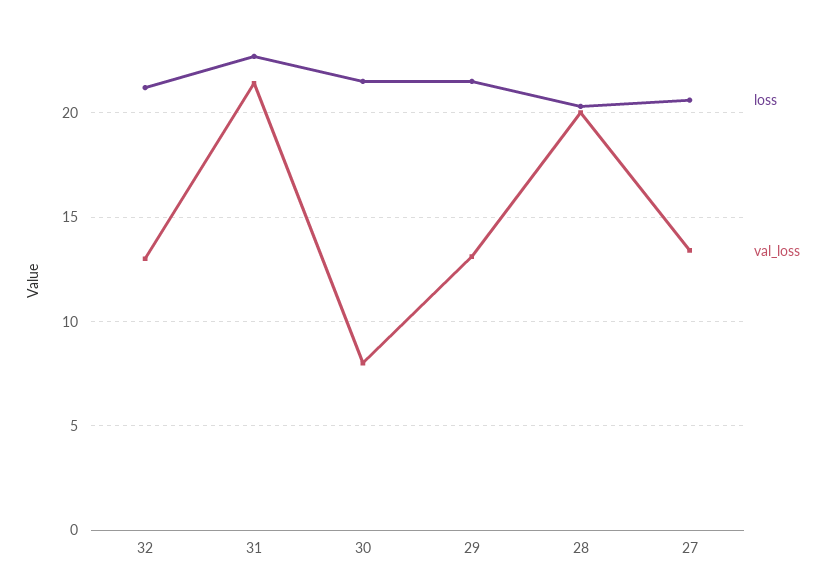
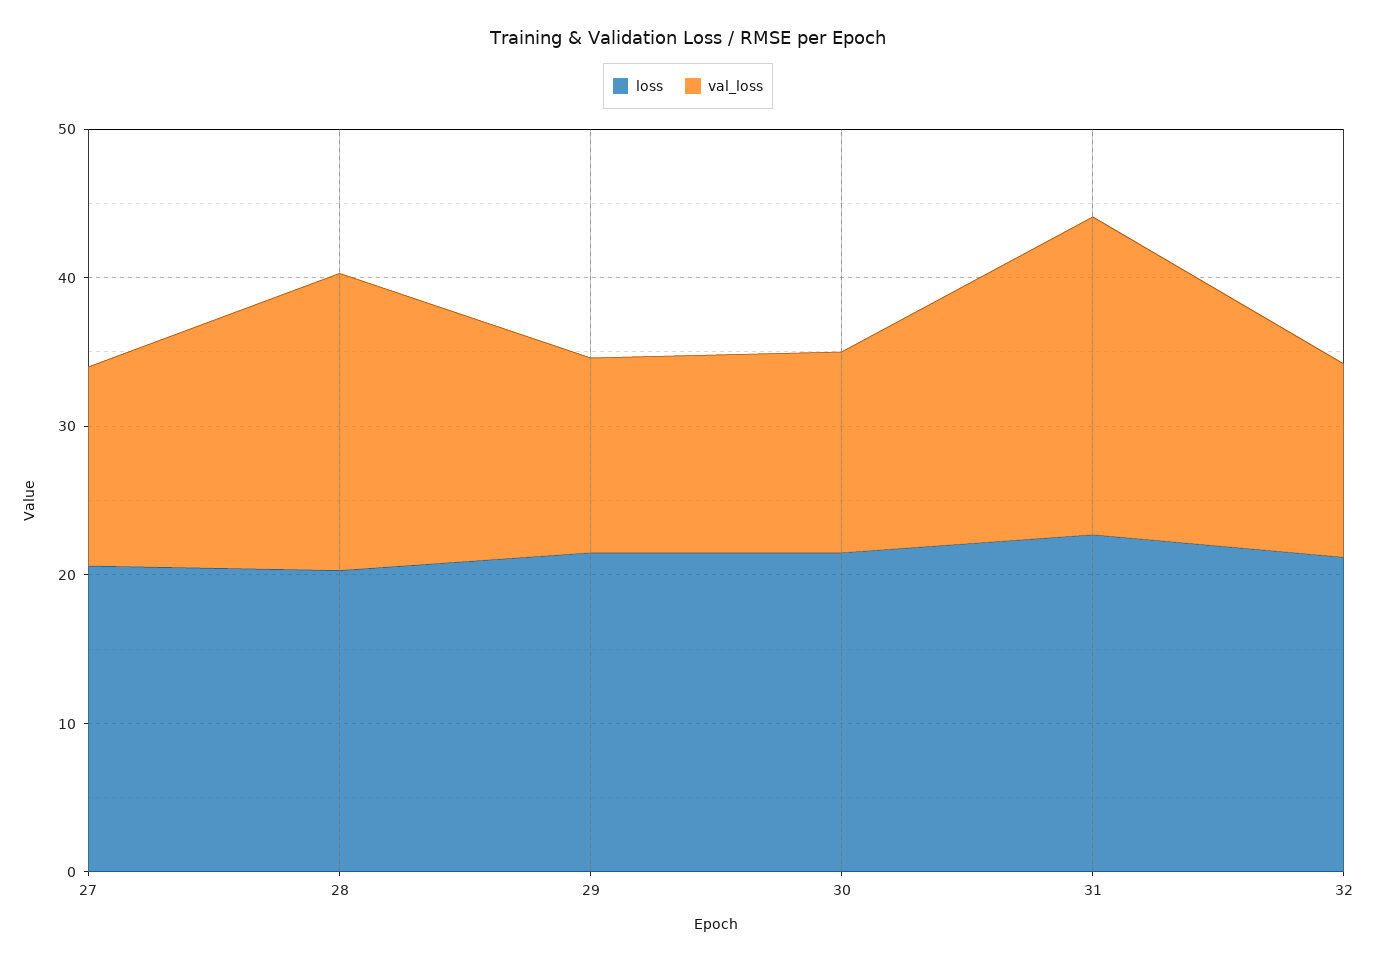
  {
    "loss": {
      "32": 21,
      "31": 22.5,
      "30": 21.5,
      "29": 21.5,
      "28": 20.5,
      "27": 20.5
    },
    "val_loss": {
      "32": 13,
      "31": 21.5,
-     "30": 8,
+     "30": 14,
      "29": 13,
      "28": 20,
      "27": 13.5
    }
  }

